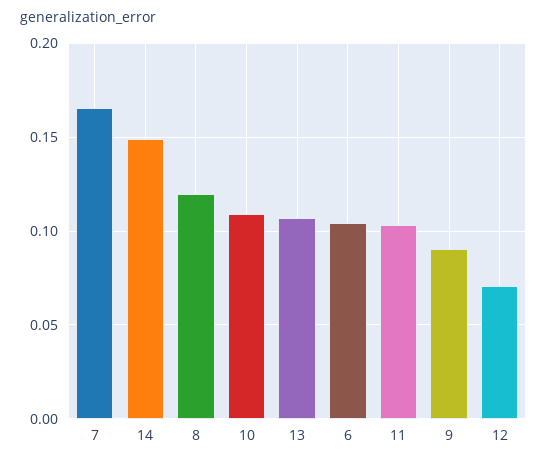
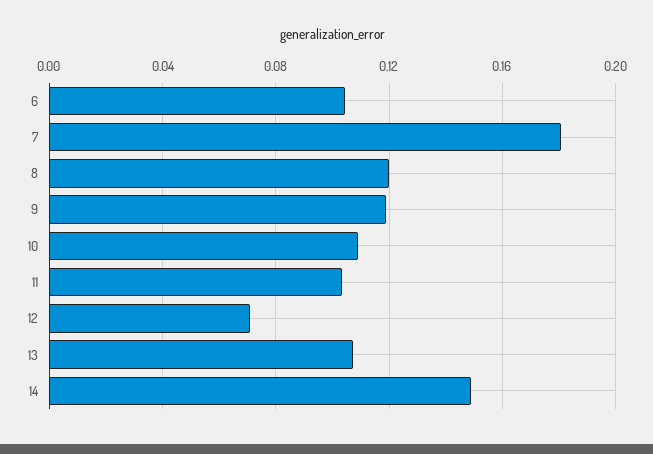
  {
-   "7": 0.165,
+   "7": 0.18,
    "14": 0.15,
    "8": 0.12,
    "10": 0.11,
    "13": 0.105,
    "6": 0.105,
    "11": 0.105,
-   "9": 0.09,
+   "9": 0.12,
    "12": 0.07
  }

